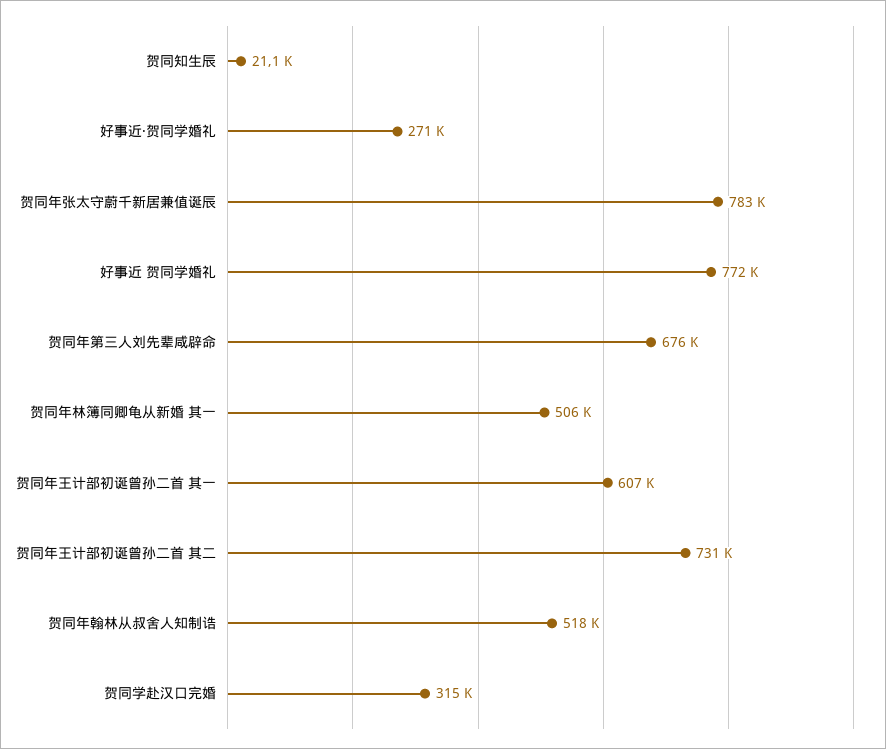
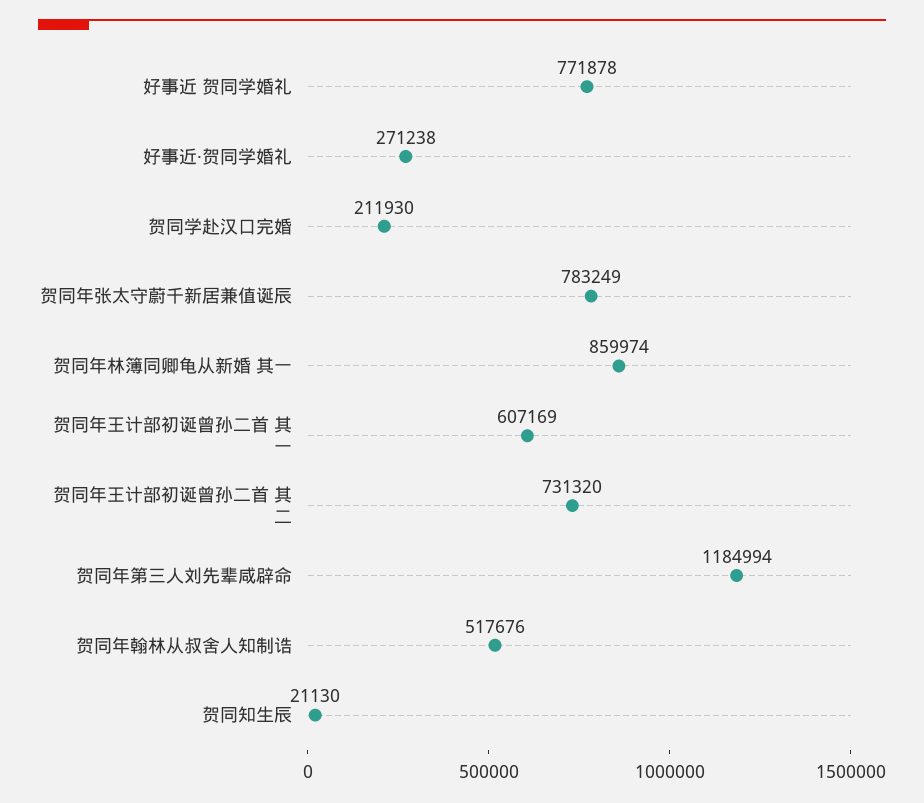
  {
    "贺同知生辰": 21130,
    "好事近·贺同学婚礼": 271238,
    "贺同年张太守蔚千新居兼值诞辰": 783249,
    "好事近 贺同学婚礼": 771878,
-   "贺同年第三人刘先辈咸辟命": 676000,
+   "贺同年第三人刘先辈咸辟命": 1184994,
-   "贺同年林簿同卿龟从新婚 其一": 506000,
+   "贺同年林簿同卿龟从新婚 其一": 859974,
    "贺同年王计部初诞曾孙二首 其一": 607169,
    "贺同年王计部初诞曾孙二首 其二": 731320,
    "贺同年翰林从叔舍人知制诰": 517676,
-   "贺同学赴汉口完婚": 315000
+   "贺同学赴汉口完婚": 211930
  }

